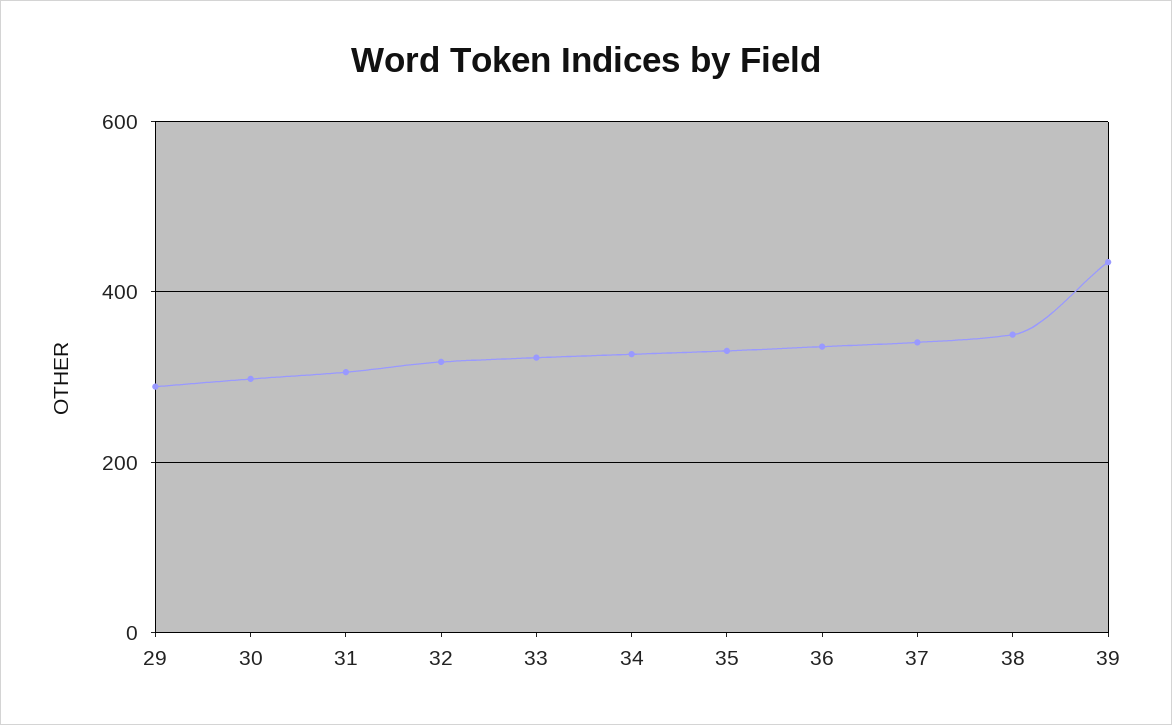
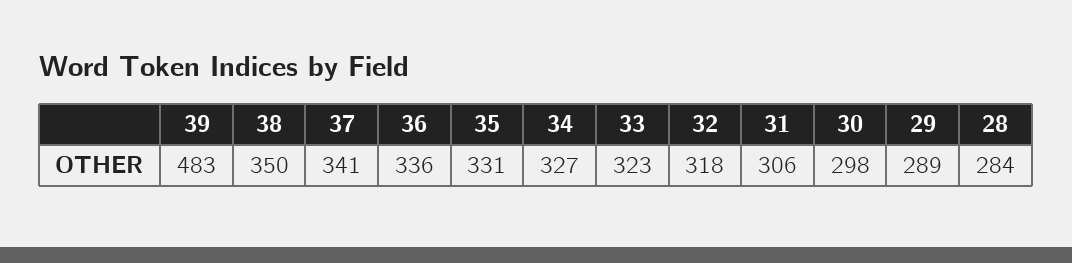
  {
    "29": 289,
    "30": 298,
    "31": 306,
    "32": 318,
    "33": 323,
    "34": 327,
    "35": 331,
    "36": 336,
    "37": 341,
    "38": 350,
-   "39": 440
+   "39": 483,
+   "28": 284
  }

